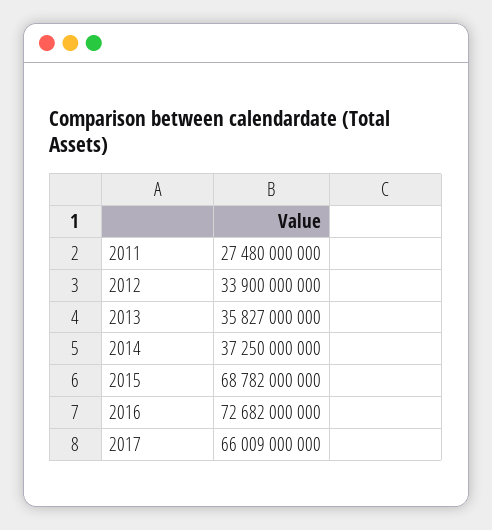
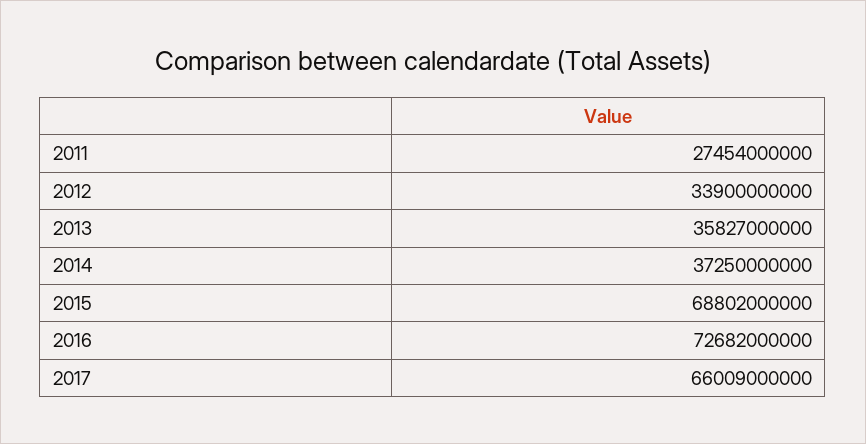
  {
-   "2011": 27480000000,
+   "2011": 27454000000,
    "2012": 33900000000,
    "2013": 35827000000,
    "2014": 37250000000,
-   "2015": 68782000000,
+   "2015": 68802000000,
    "2016": 72682000000,
    "2017": 66009000000
  }

